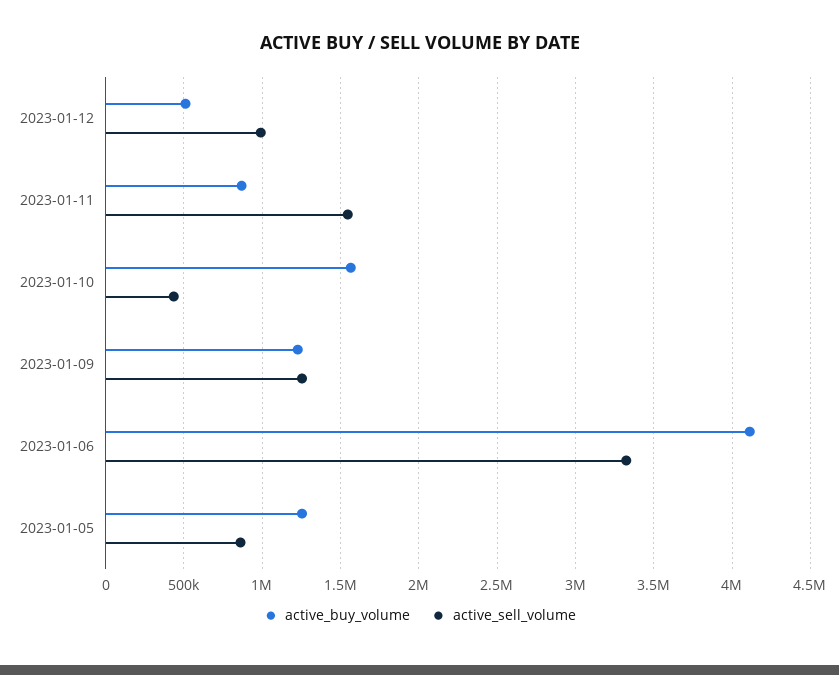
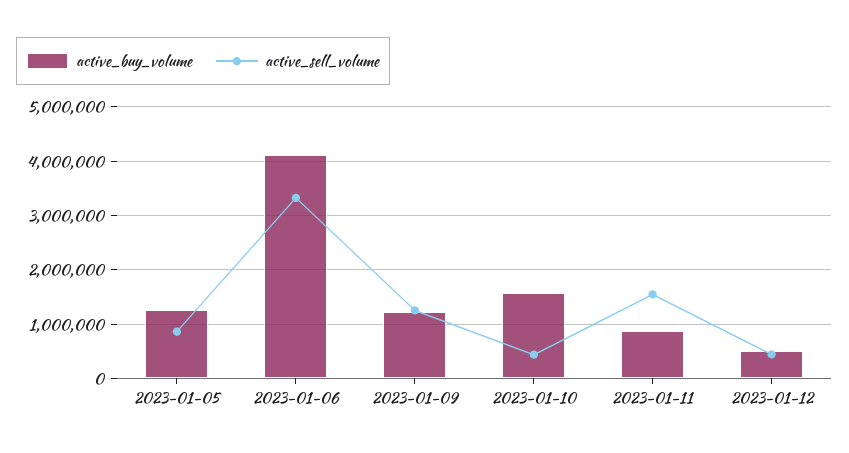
  {
    "active_buy_volume": {
      "2023-01-12": 500000,
      "2023-01-11": 850000,
      "2023-01-10": 1550000,
      "2023-01-09": 1250000,
      "2023-01-06": 4100000,
      "2023-01-05": 1250000
    },
    "active_sell_volume": {
-     "2023-01-12": 1000000,
+     "2023-01-12": 400000,
      "2023-01-11": 1550000,
      "2023-01-10": 450000,
      "2023-01-09": 1250000,
      "2023-01-06": 3300000,
      "2023-01-05": 850000
    }
  }

